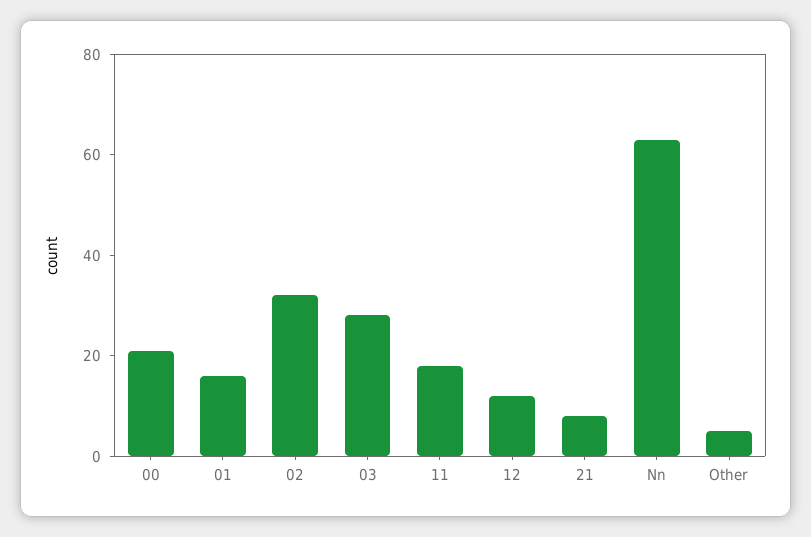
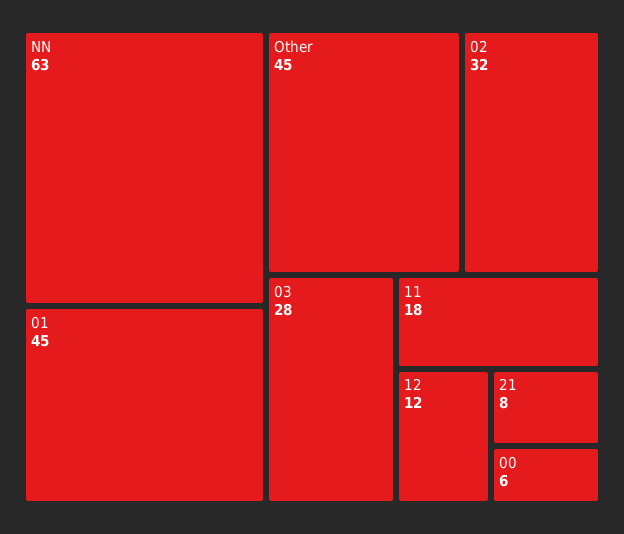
  {
-   "00": 20,
+   "00": 6,
-   "01": 15,
+   "01": 45,
    "02": 32,
    "03": 28,
    "11": 18,
    "12": 12,
    "21": 8,
    "Nn": 63,
-   "Other": 5
+   "Other": 45
  }

